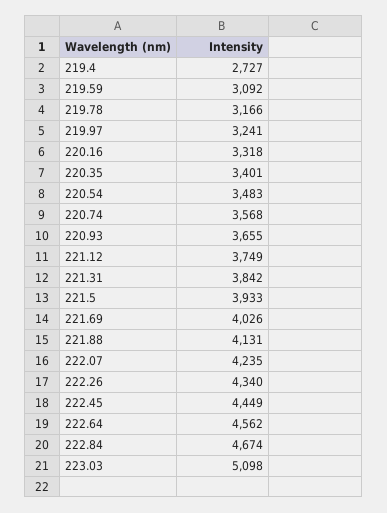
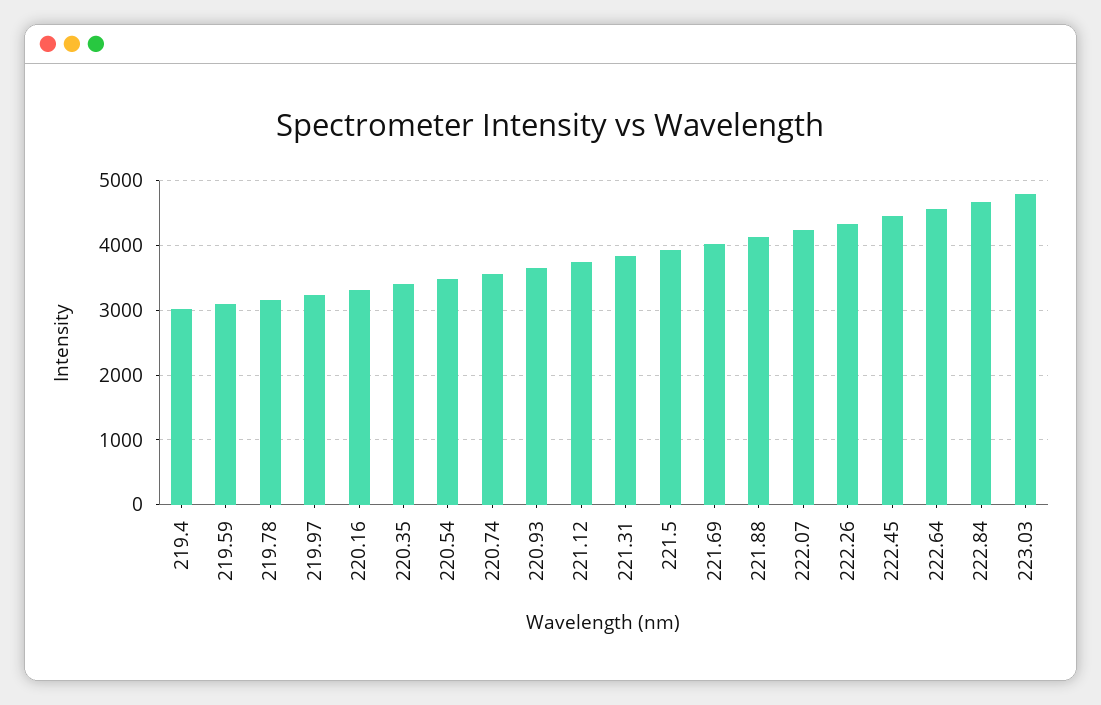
  {
-   "219.4": 2727,
+   "219.4": 3000,
    "219.59": 3092,
    "219.78": 3166,
    "219.97": 3241,
    "220.16": 3318,
    "220.35": 3401,
    "220.54": 3483,
    "220.74": 3568,
    "220.93": 3655,
    "221.12": 3749,
    "221.31": 3842,
    "221.5": 3933,
    "221.69": 4026,
    "221.88": 4131,
    "222.07": 4235,
    "222.26": 4340,
    "222.45": 4449,
    "222.64": 4562,
    "222.84": 4674,
-   "223.03": 5098
+   "223.03": 4800
  }

